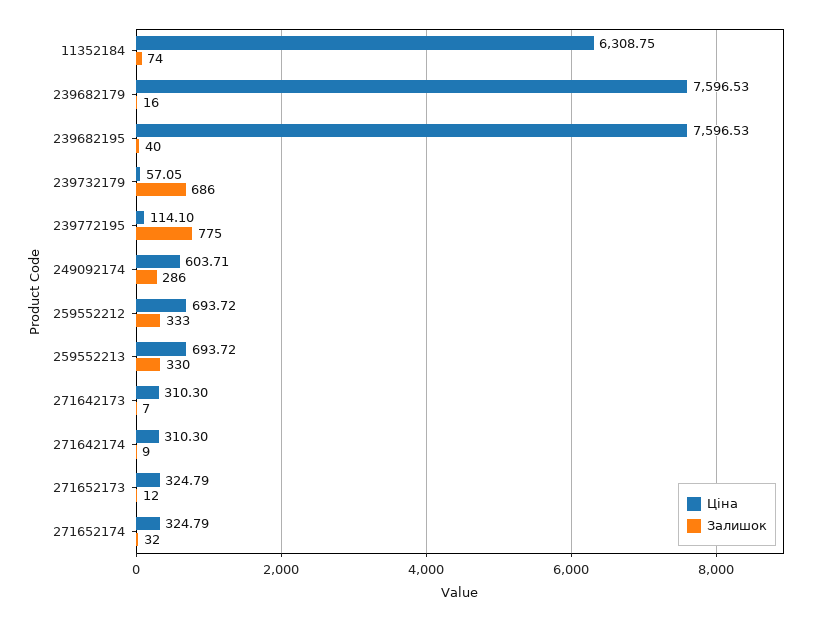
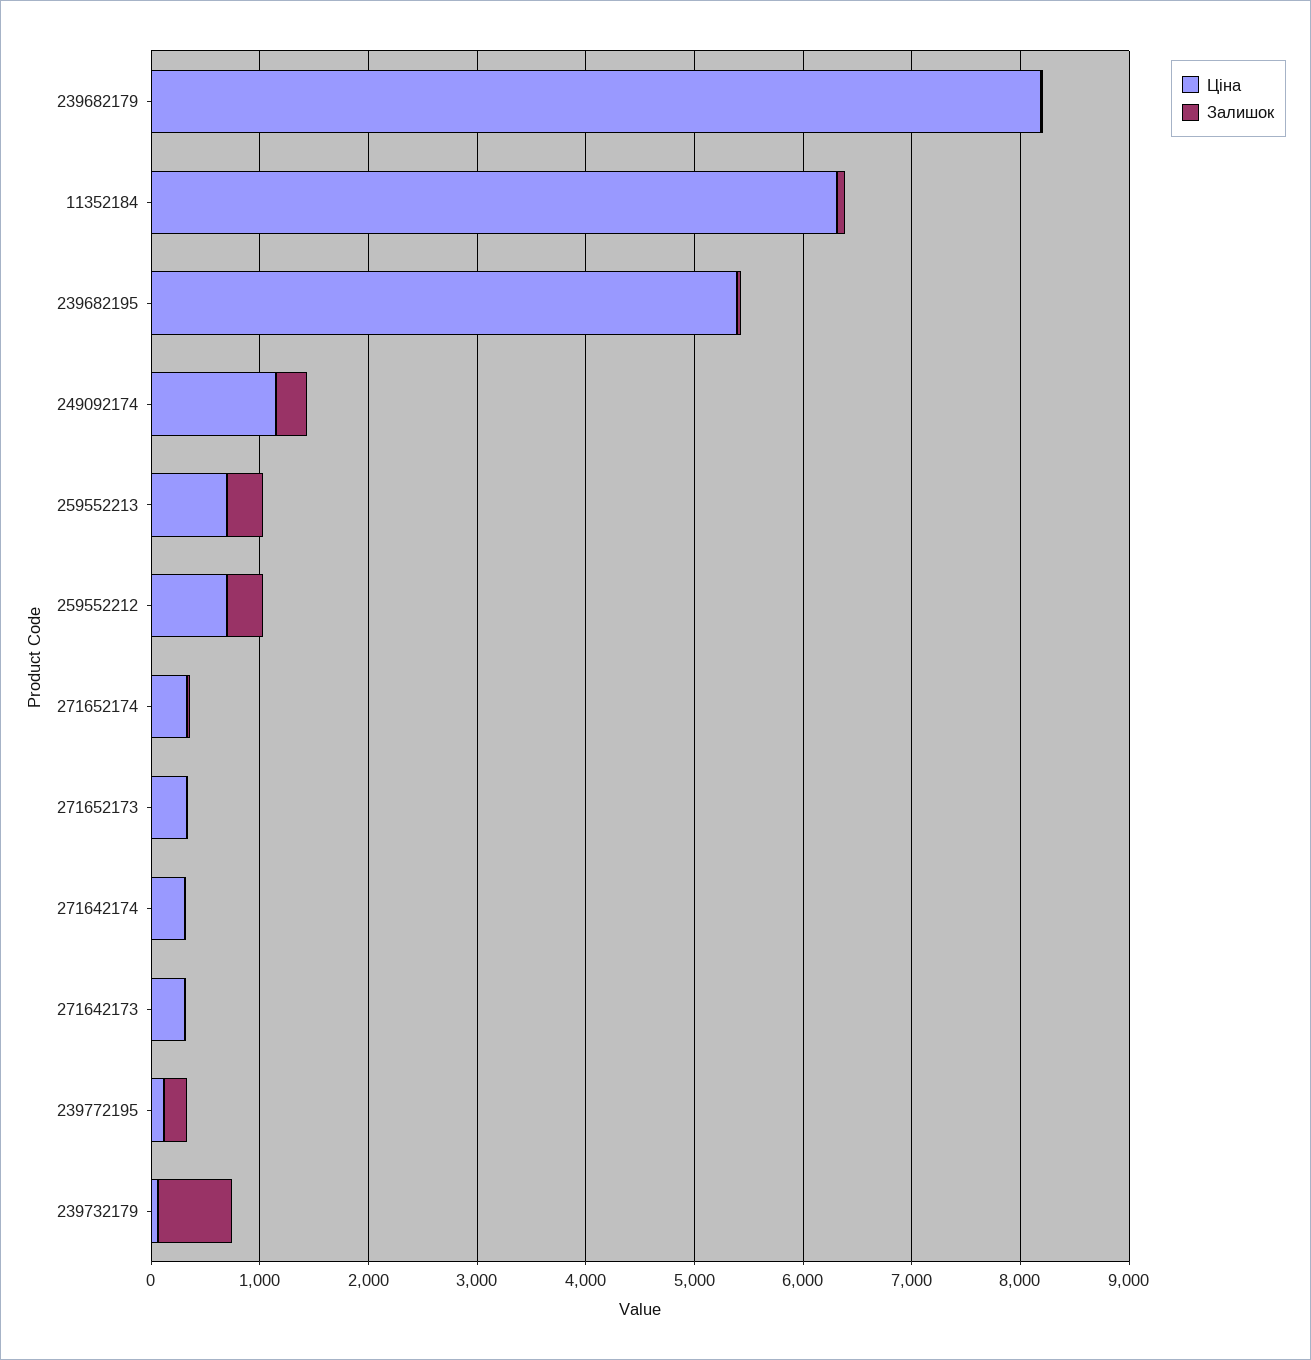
  {
    "Ціна": {
      "11352184": 6308.75,
-     "239682179": 7596.53,
+     "239682179": 8200,
-     "239682195": 7596.53,
+     "239682195": 5400,
      "239732179": 57.05,
      "239772195": 114.1,
-     "249092174": 603.71,
+     "249092174": 1200,
      "259552212": 693.72,
      "259552213": 693.72,
      "271642173": 310.3,
      "271642174": 310.3,
      "271652173": 324.79,
      "271652174": 324.79
    },
    "Залишок": {
      "11352184": 74,
      "239682179": 16,
      "239682195": 40,
      "239732179": 686,
-     "239772195": 775,
+     "239772195": 200,
      "249092174": 286,
      "259552212": 333,
      "259552213": 330,
      "271642173": 7,
      "271642174": 9,
      "271652173": 12,
      "271652174": 32
    }
  }

